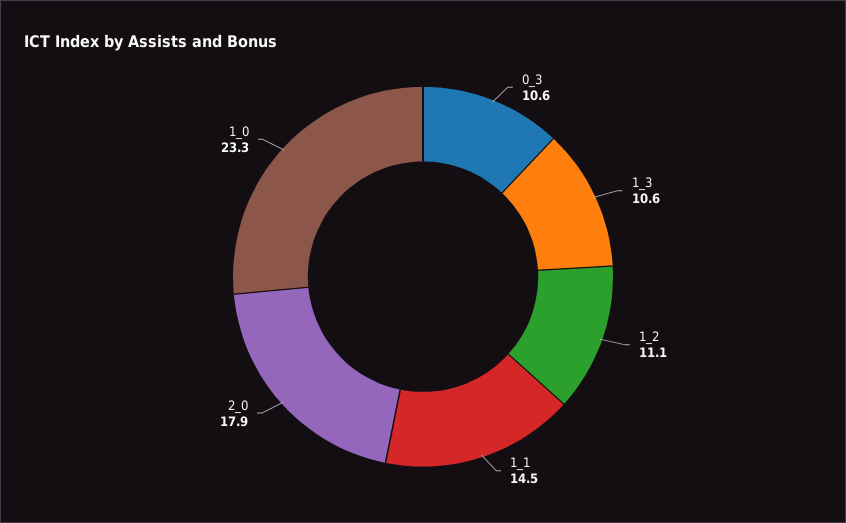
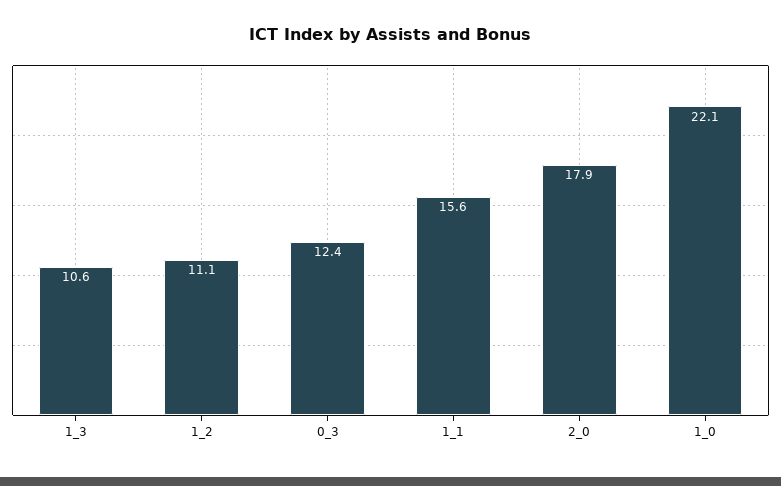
  {
-   "0_3": 10.6,
+   "0_3": 12.4,
    "1_3": 10.6,
    "1_2": 11.1,
-   "1_1": 14.5,
+   "1_1": 15.6,
    "2_0": 17.9,
-   "1_0": 23.3
+   "1_0": 22.1
  }

